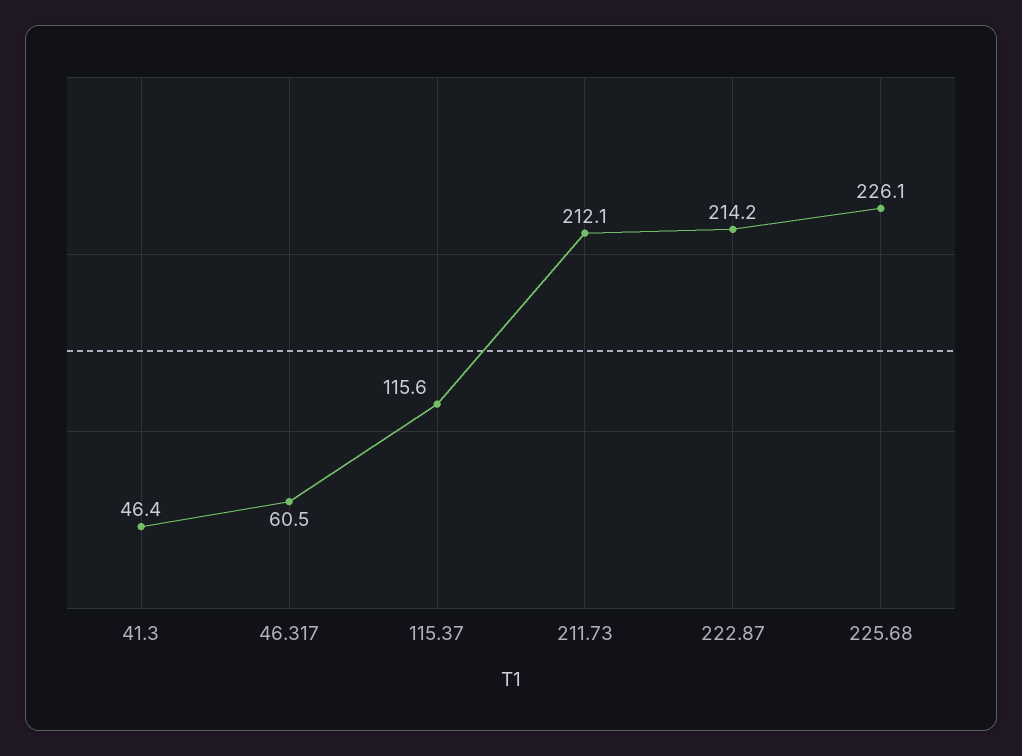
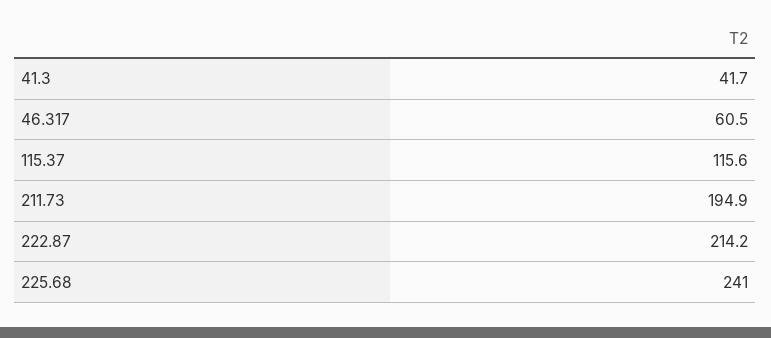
  {
-   "41.3": 46.4,
+   "41.3": 41.7,
    "46.317": 60.5,
    "115.37": 115.6,
-   "211.73": 212.1,
+   "211.73": 194.9,
    "222.87": 214.2,
-   "225.68": 226.1
+   "225.68": 241
  }

